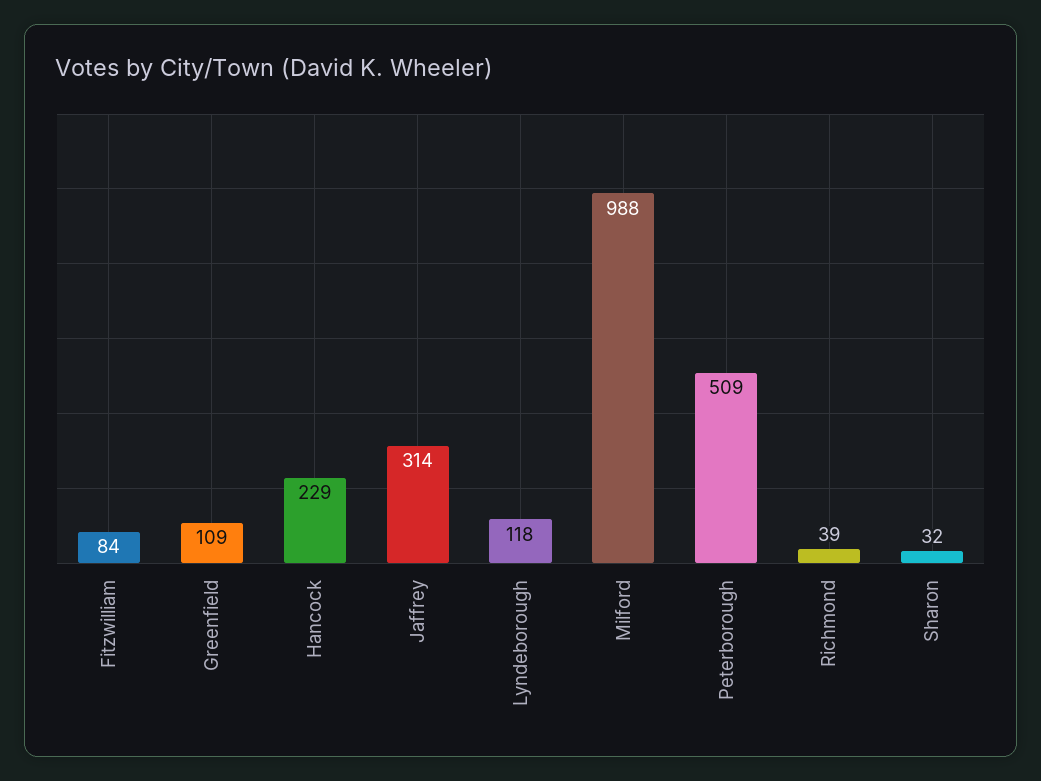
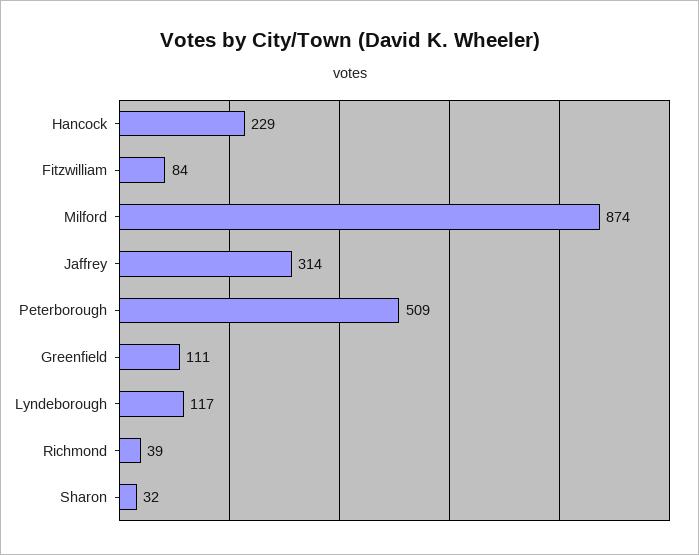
  {
    "Fitzwilliam": 84,
-   "Greenfield": 109,
+   "Greenfield": 111,
    "Hancock": 229,
    "Jaffrey": 314,
-   "Lyndeborough": 118,
+   "Lyndeborough": 117,
-   "Milford": 988,
+   "Milford": 874,
    "Peterborough": 509,
    "Richmond": 39,
    "Sharon": 32
  }

